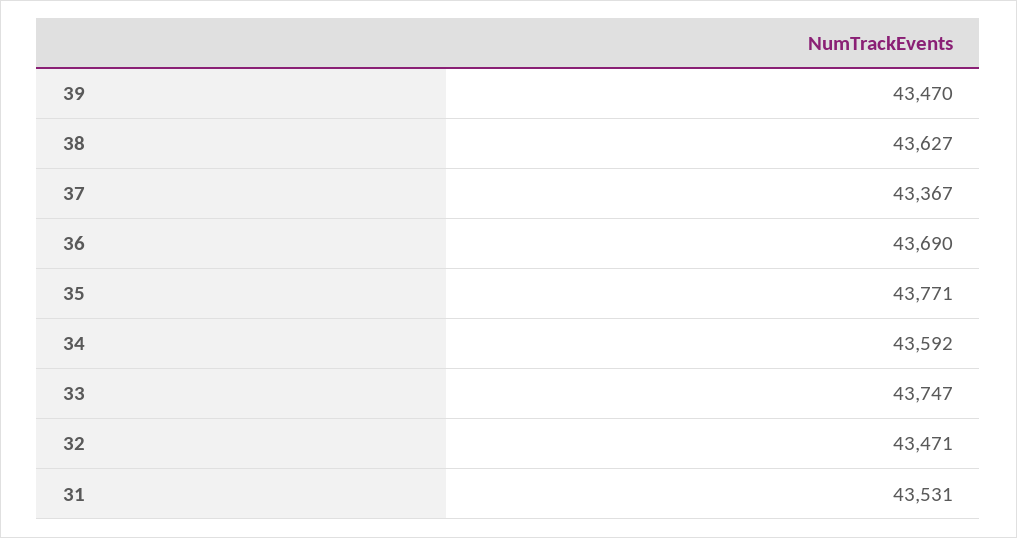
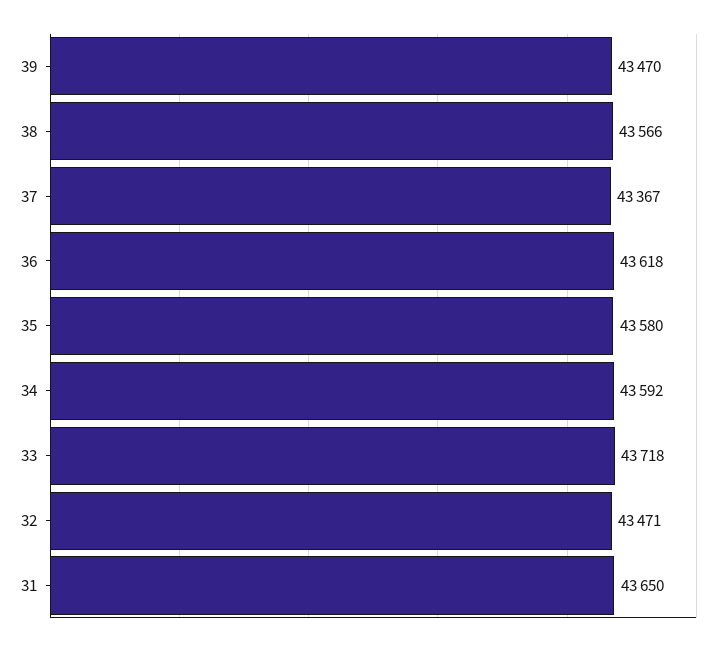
  {
    "39": 43470,
-   "38": 43627,
+   "38": 43566,
    "37": 43367,
-   "36": 43690,
+   "36": 43618,
-   "35": 43771,
+   "35": 43580,
    "34": 43592,
-   "33": 43747,
+   "33": 43718,
    "32": 43471,
-   "31": 43531
+   "31": 43650
  }

